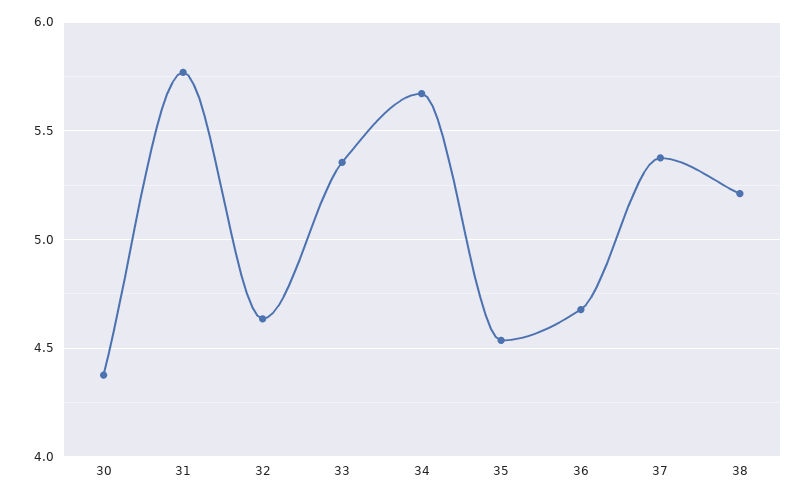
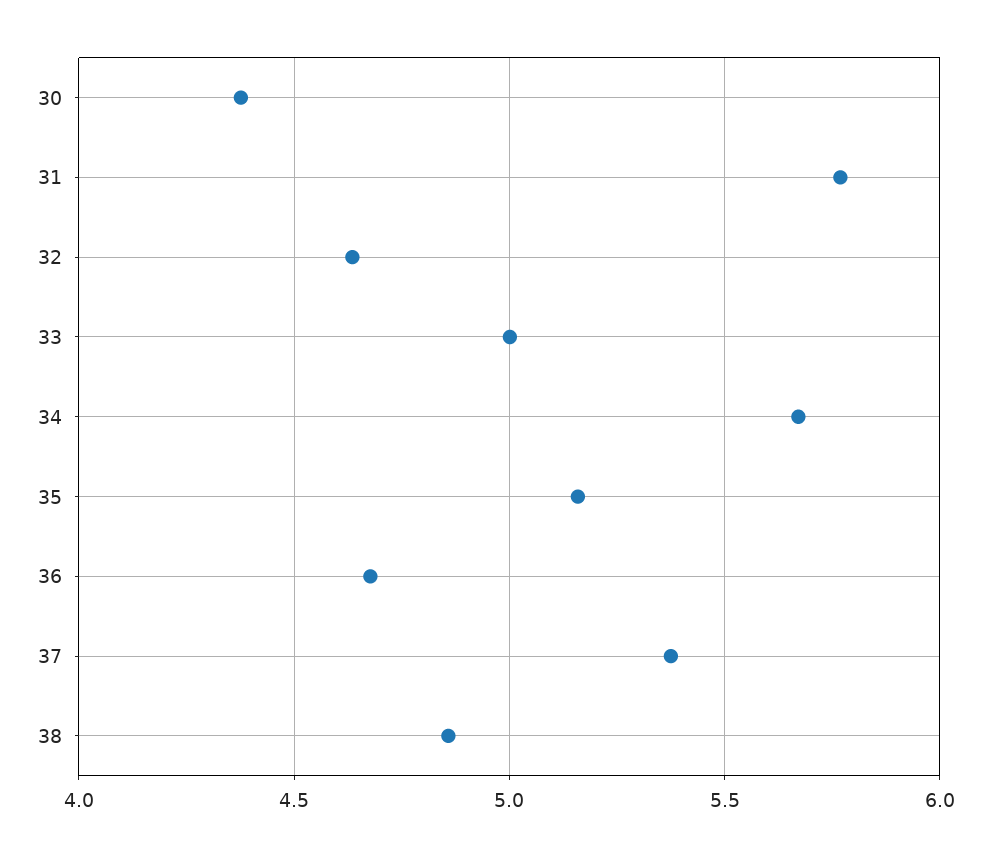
  {
    "30": 4.4,
    "31": 5.75,
    "32": 4.65,
-   "33": 5.35,
+   "33": 5,
    "34": 5.65,
-   "35": 4.55,
+   "35": 5.15,
    "36": 4.7,
    "37": 5.4,
-   "38": 5.2
+   "38": 4.85
  }

